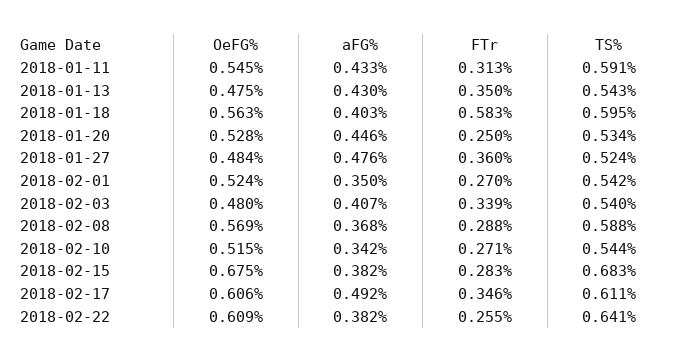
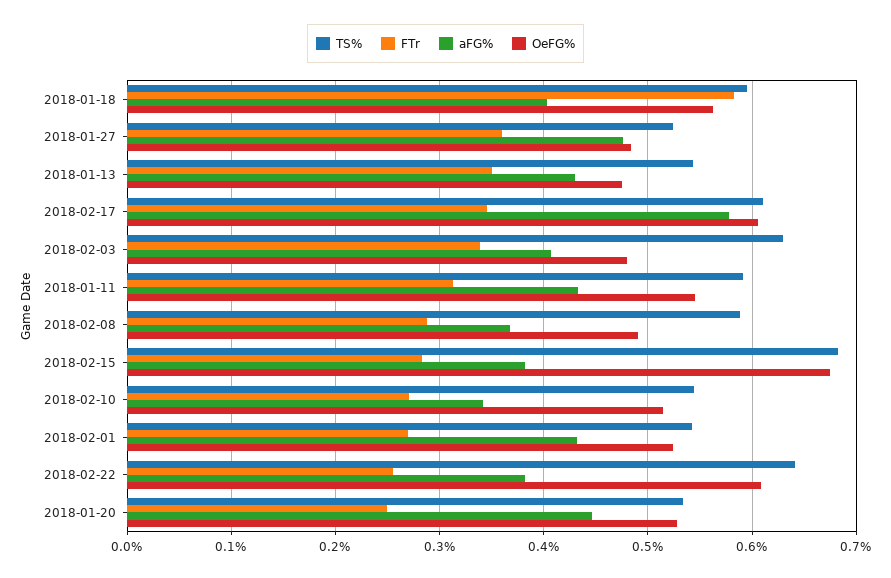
  {
    "OeFG%": {
      "2018-01-11": 0.545,
      "2018-01-13": 0.475,
      "2018-01-18": 0.563,
      "2018-01-20": 0.528,
      "2018-01-27": 0.484,
      "2018-02-01": 0.524,
      "2018-02-03": 0.48,
-     "2018-02-08": 0.569,
+     "2018-02-08": 0.49,
      "2018-02-10": 0.515,
      "2018-02-15": 0.675,
      "2018-02-17": 0.606,
      "2018-02-22": 0.609
    },
    "aFG%": {
      "2018-01-11": 0.433,
      "2018-01-13": 0.43,
      "2018-01-18": 0.403,
      "2018-01-20": 0.446,
      "2018-01-27": 0.476,
-     "2018-02-01": 0.35,
+     "2018-02-01": 0.43,
      "2018-02-03": 0.407,
      "2018-02-08": 0.368,
      "2018-02-10": 0.342,
      "2018-02-15": 0.382,
-     "2018-02-17": 0.492,
+     "2018-02-17": 0.58,
      "2018-02-22": 0.382
    },
    "FTr": {
      "2018-01-11": 0.313,
      "2018-01-13": 0.35,
      "2018-01-18": 0.583,
      "2018-01-20": 0.25,
      "2018-01-27": 0.36,
      "2018-02-01": 0.27,
      "2018-02-03": 0.339,
      "2018-02-08": 0.288,
      "2018-02-10": 0.271,
      "2018-02-15": 0.283,
      "2018-02-17": 0.346,
      "2018-02-22": 0.255
    },
    "TS%": {
      "2018-01-11": 0.591,
      "2018-01-13": 0.543,
      "2018-01-18": 0.595,
      "2018-01-20": 0.534,
      "2018-01-27": 0.524,
      "2018-02-01": 0.542,
-     "2018-02-03": 0.54,
+     "2018-02-03": 0.63,
      "2018-02-08": 0.588,
      "2018-02-10": 0.544,
      "2018-02-15": 0.683,
      "2018-02-17": 0.611,
      "2018-02-22": 0.641
    }
  }

